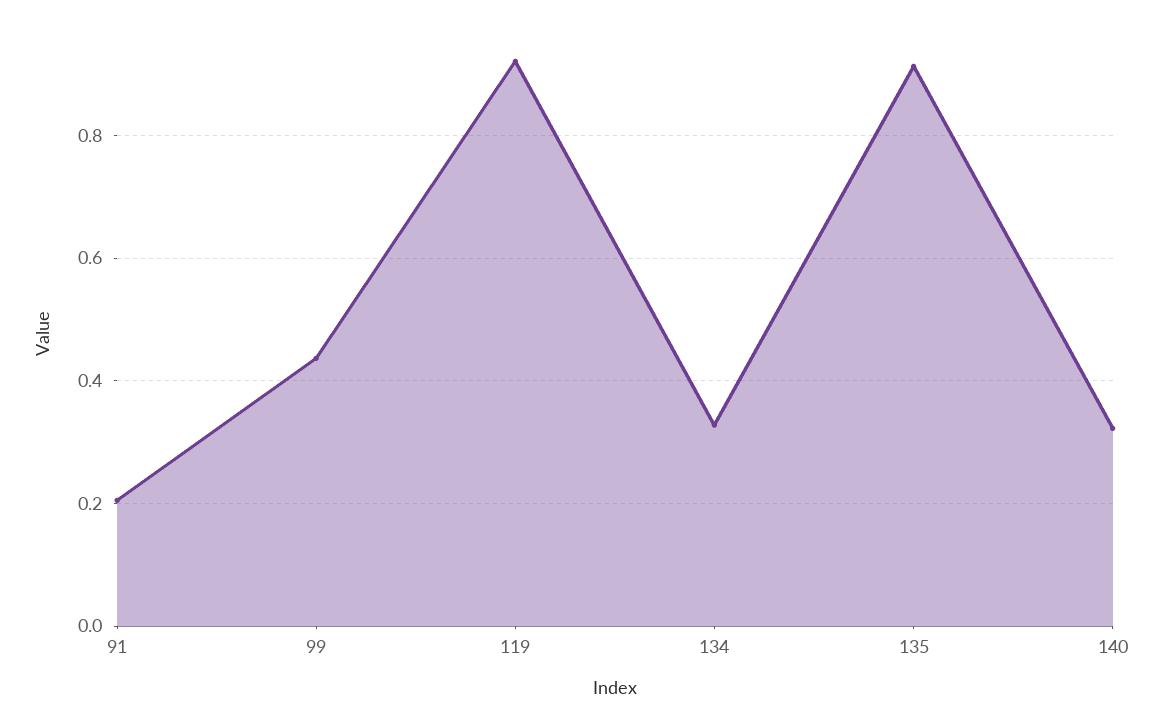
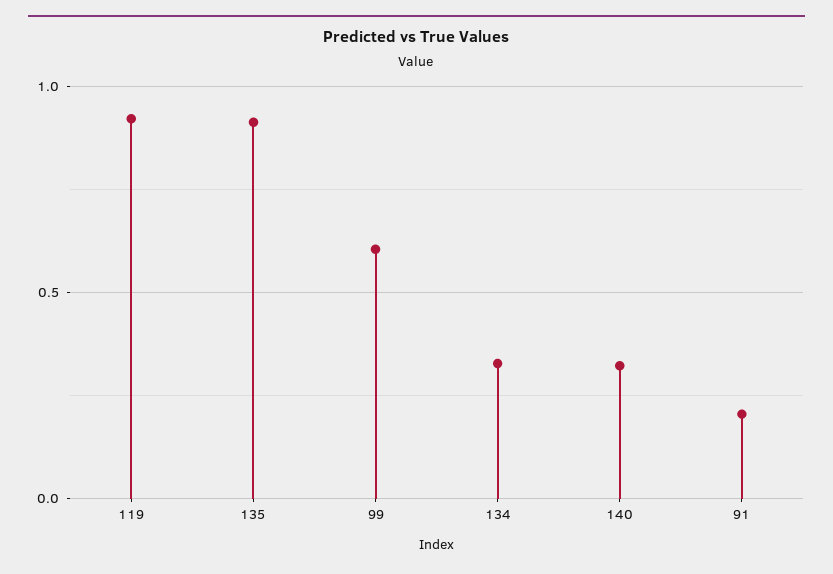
  {
    "91": 0.2,
-   "99": 0.44,
+   "99": 0.6,
    "119": 0.92,
    "134": 0.32,
    "135": 0.92,
    "140": 0.32
  }

